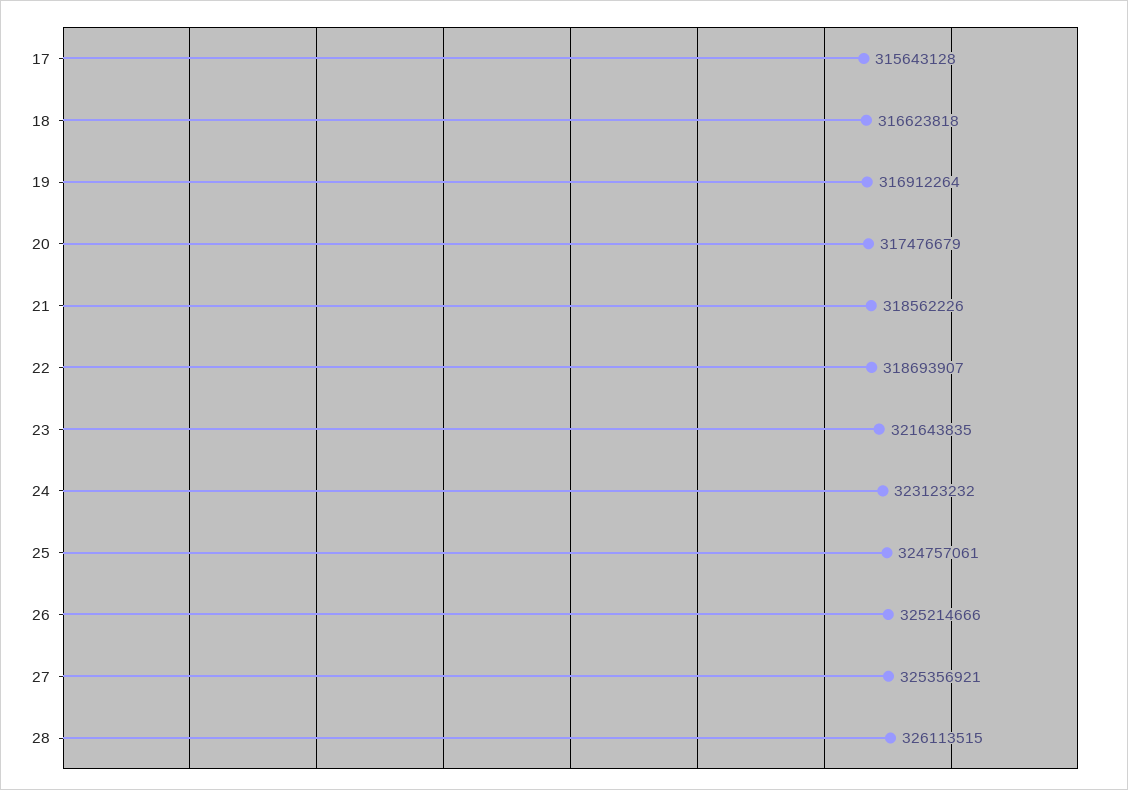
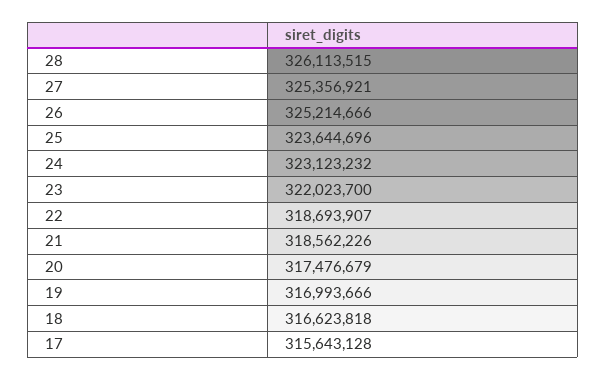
  {
    "17": 315643128,
    "18": 316623818,
-   "19": 316912264,
+   "19": 316993666,
    "20": 317476679,
    "21": 318562226,
    "22": 318693907,
-   "23": 321643835,
+   "23": 322023700,
    "24": 323123232,
-   "25": 324757061,
+   "25": 323644696,
    "26": 325214666,
    "27": 325356921,
    "28": 326113515
  }

